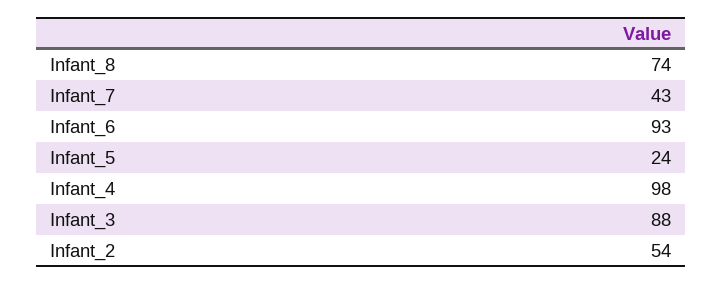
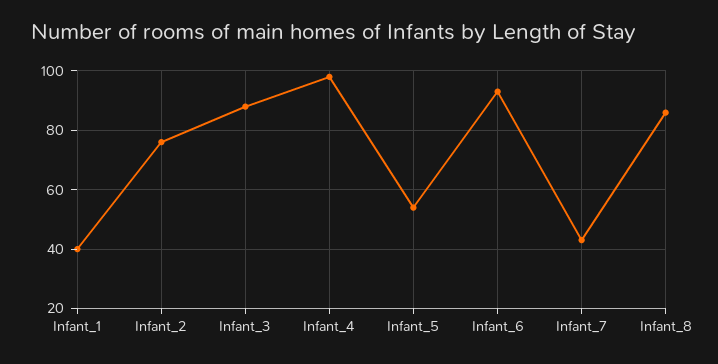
  {
-   "Infant_8": 74,
+   "Infant_8": 85,
    "Infant_7": 43,
    "Infant_6": 93,
-   "Infant_5": 24,
+   "Infant_5": 55,
    "Infant_4": 98,
    "Infant_3": 88,
-   "Infant_2": 54
+   "Infant_2": 75,
+   "Infant_1": 40
  }

